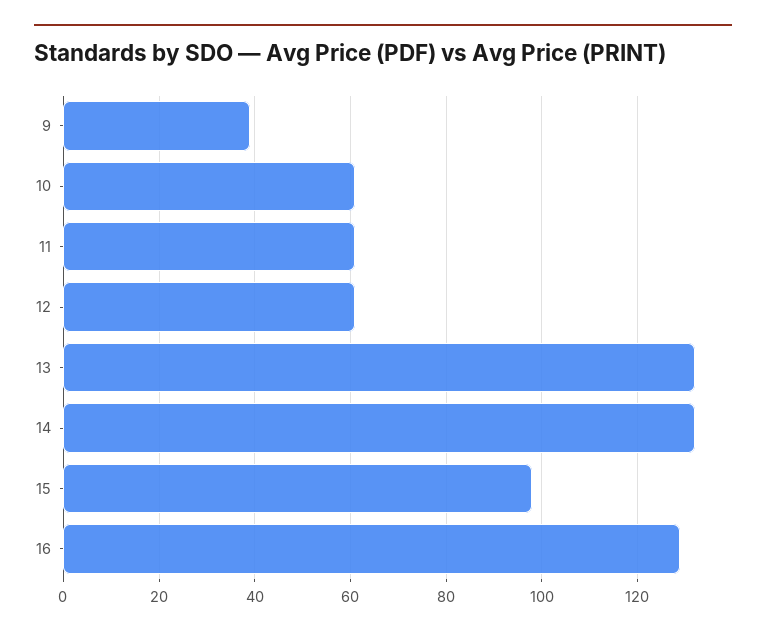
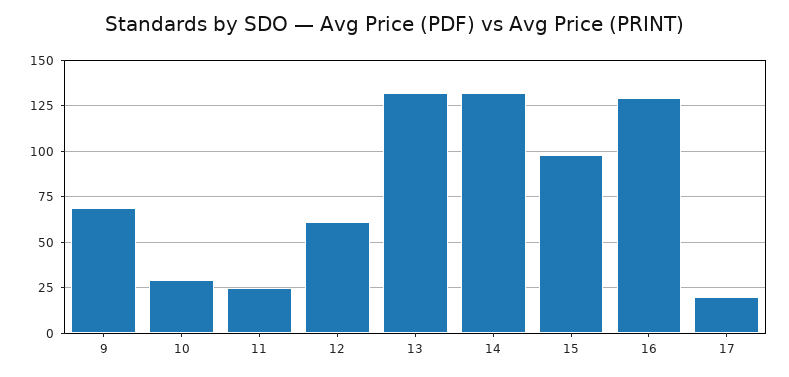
  {
-   "9": 40,
+   "9": 70,
-   "10": 60,
+   "10": 30,
-   "11": 60,
+   "11": 25,
    "12": 60,
    "13": 130,
    "14": 130,
    "15": 100,
-   "16": 130
+   "16": 130,
+   "17": 20
  }

